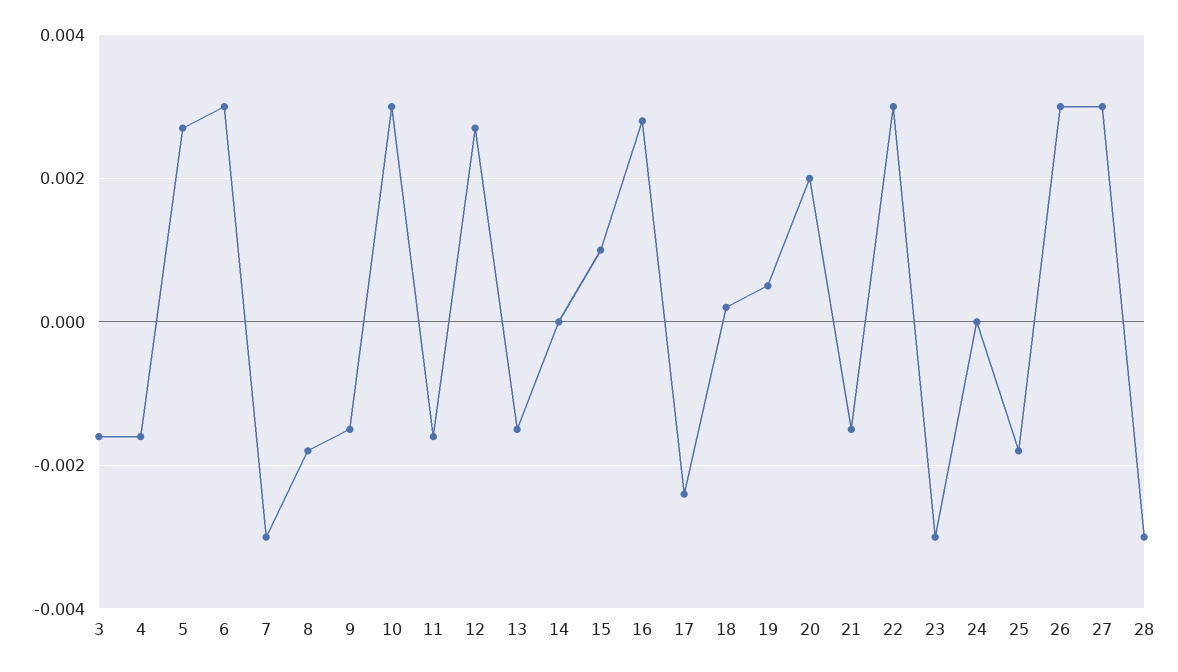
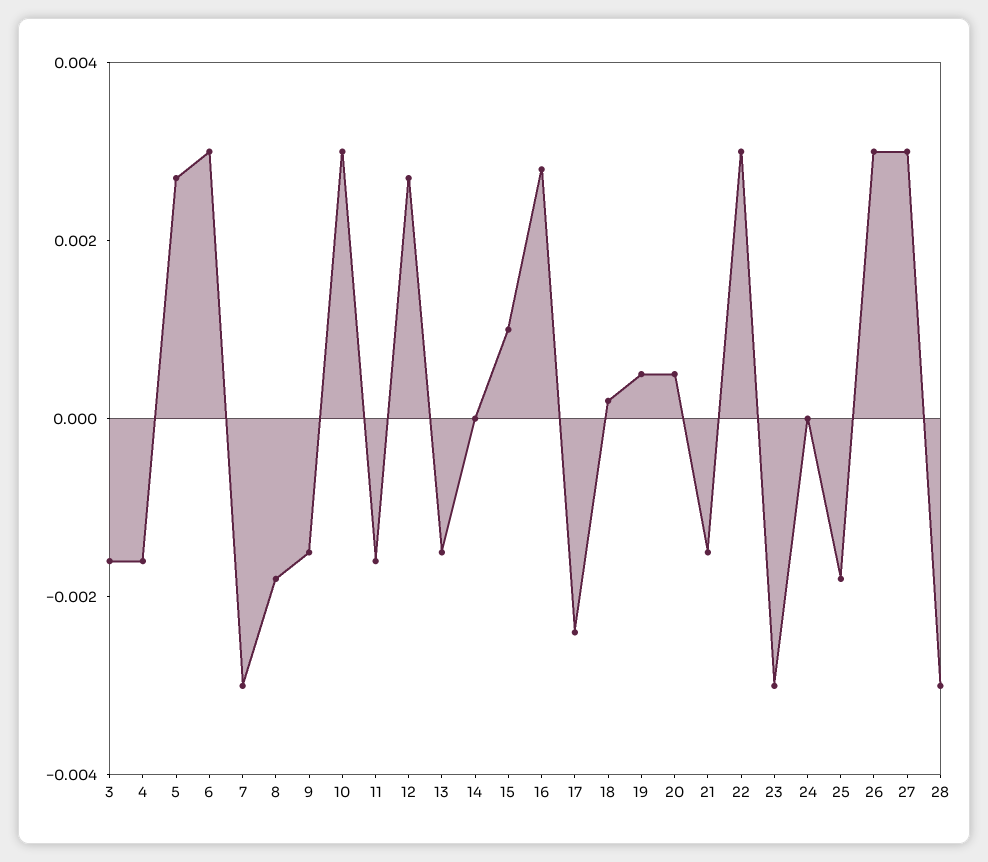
  {
    "3": -0.0015,
    "4": -0.0015,
    "5": 0.0025,
    "6": 0.003,
    "7": -0.003,
    "8": -0.002,
    "9": -0.0015,
    "10": 0.003,
    "11": -0.0015,
    "12": 0.0025,
    "13": -0.0015,
    "14": 0,
    "15": 0.001,
    "16": 0.003,
    "17": -0.0025,
    "18": 0,
    "19": 0.0005,
-   "20": 0.002,
+   "20": 0.0005,
    "21": -0.0015,
    "22": 0.003,
    "23": -0.003,
    "24": 0,
    "25": -0.002,
    "26": 0.003,
    "27": 0.003,
    "28": -0.003
  }

